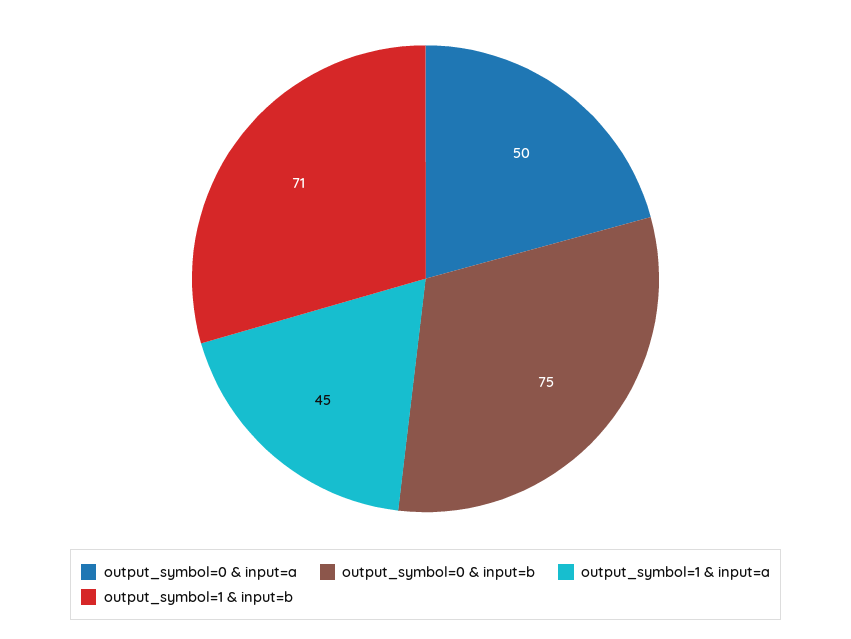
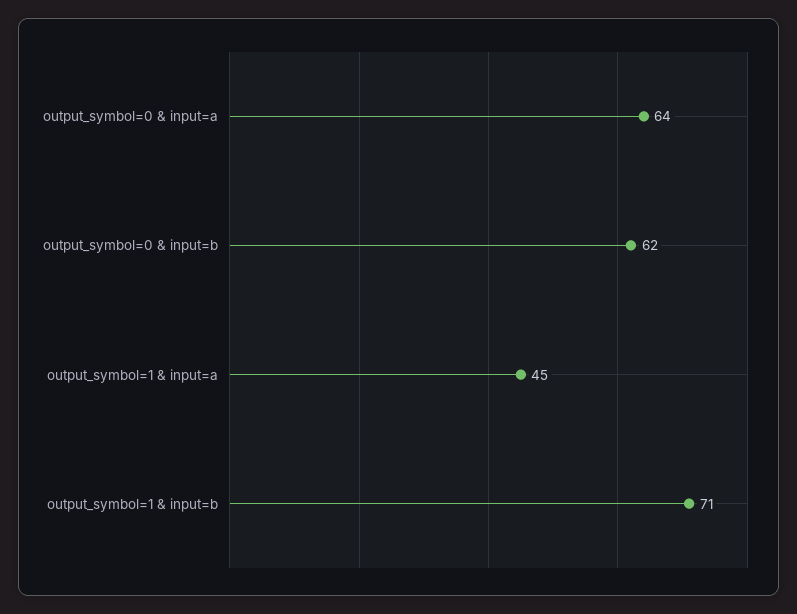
  {
-   "output_symbol=0 & input=a": 50,
+   "output_symbol=0 & input=a": 64,
-   "output_symbol=0 & input=b": 75,
+   "output_symbol=0 & input=b": 62,
    "output_symbol=1 & input=a": 45,
    "output_symbol=1 & input=b": 71
  }

